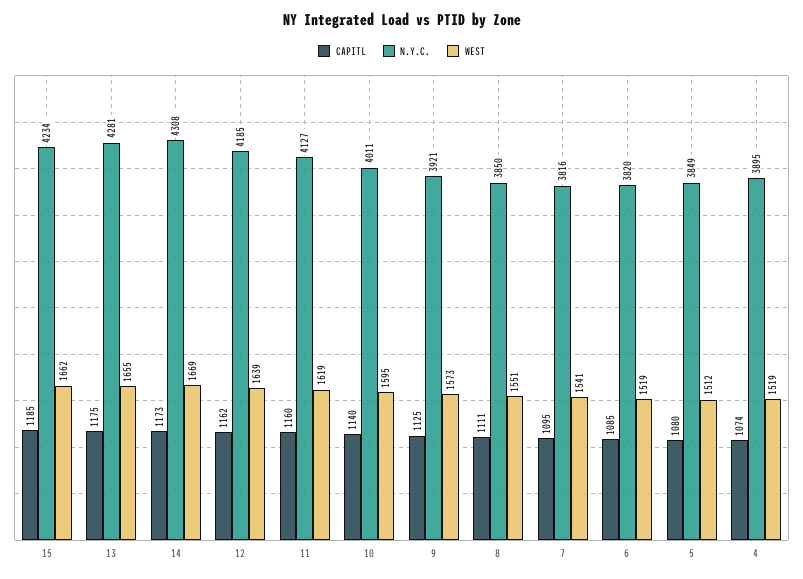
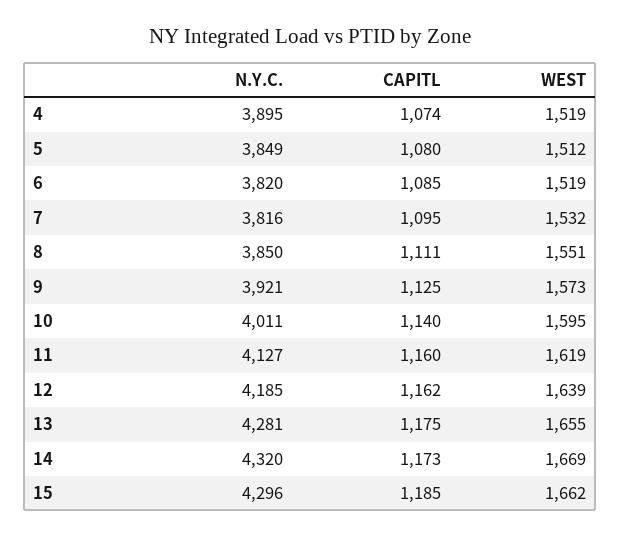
  {
    "CAPITL": {
      "15": 1185,
      "13": 1175,
      "14": 1173,
      "12": 1162,
      "11": 1160,
      "10": 1140,
      "9": 1125,
      "8": 1111,
      "7": 1095,
      "6": 1085,
      "5": 1080,
      "4": 1074
    },
    "N.Y.C.": {
-     "15": 4234,
+     "15": 4296,
      "13": 4281,
-     "14": 4308,
+     "14": 4320,
      "12": 4185,
      "11": 4127,
      "10": 4011,
      "9": 3921,
      "8": 3850,
      "7": 3816,
      "6": 3820,
      "5": 3849,
      "4": 3895
    },
    "WEST": {
      "15": 1662,
      "13": 1655,
      "14": 1669,
      "12": 1639,
      "11": 1619,
      "10": 1595,
      "9": 1573,
      "8": 1551,
-     "7": 1541,
+     "7": 1532,
      "6": 1519,
      "5": 1512,
      "4": 1519
    }
  }

